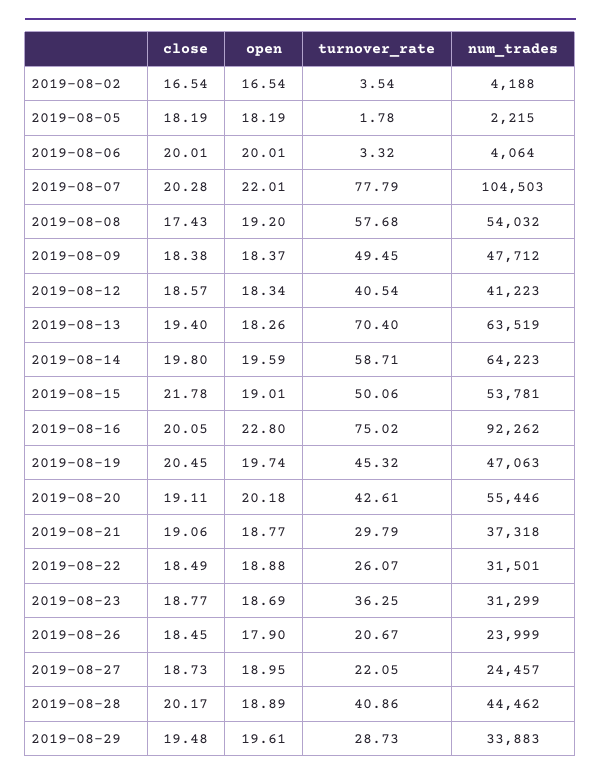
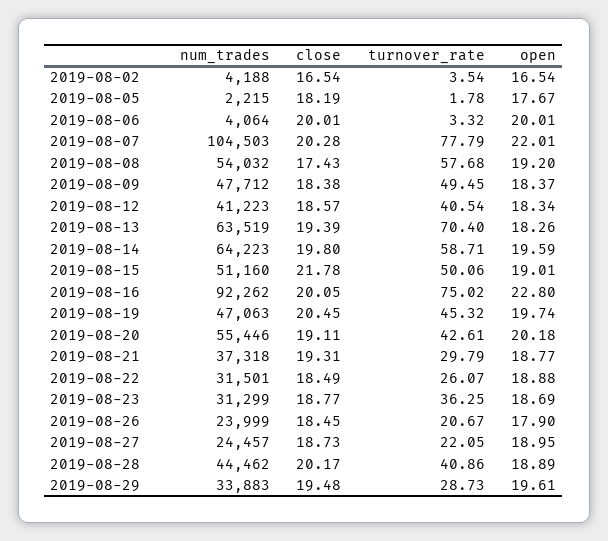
  {
    "close": {
      "2019-08-02": 16.54,
      "2019-08-05": 18.19,
      "2019-08-06": 20.01,
      "2019-08-07": 20.28,
      "2019-08-08": 17.43,
      "2019-08-09": 18.38,
      "2019-08-12": 18.57,
-     "2019-08-13": 19.4,
+     "2019-08-13": 19.39,
      "2019-08-14": 19.8,
      "2019-08-15": 21.78,
      "2019-08-16": 20.05,
      "2019-08-19": 20.45,
      "2019-08-20": 19.11,
-     "2019-08-21": 19.06,
+     "2019-08-21": 19.31,
      "2019-08-22": 18.49,
      "2019-08-23": 18.77,
      "2019-08-26": 18.45,
      "2019-08-27": 18.73,
      "2019-08-28": 20.17,
      "2019-08-29": 19.48
    },
    "open": {
      "2019-08-02": 16.54,
-     "2019-08-05": 18.19,
+     "2019-08-05": 17.67,
      "2019-08-06": 20.01,
      "2019-08-07": 22.01,
      "2019-08-08": 19.2,
      "2019-08-09": 18.37,
      "2019-08-12": 18.34,
      "2019-08-13": 18.26,
      "2019-08-14": 19.59,
      "2019-08-15": 19.01,
      "2019-08-16": 22.8,
      "2019-08-19": 19.74,
      "2019-08-20": 20.18,
      "2019-08-21": 18.77,
      "2019-08-22": 18.88,
      "2019-08-23": 18.69,
      "2019-08-26": 17.9,
      "2019-08-27": 18.95,
      "2019-08-28": 18.89,
      "2019-08-29": 19.61
    },
    "turnover_rate": {
      "2019-08-02": 3.54,
      "2019-08-05": 1.78,
      "2019-08-06": 3.32,
      "2019-08-07": 77.79,
      "2019-08-08": 57.68,
      "2019-08-09": 49.45,
      "2019-08-12": 40.54,
      "2019-08-13": 70.4,
      "2019-08-14": 58.71,
      "2019-08-15": 50.06,
      "2019-08-16": 75.02,
      "2019-08-19": 45.32,
      "2019-08-20": 42.61,
      "2019-08-21": 29.79,
      "2019-08-22": 26.07,
      "2019-08-23": 36.25,
      "2019-08-26": 20.67,
      "2019-08-27": 22.05,
      "2019-08-28": 40.86,
      "2019-08-29": 28.73
    },
    "num_trades": {
      "2019-08-02": 4188,
      "2019-08-05": 2215,
      "2019-08-06": 4064,
      "2019-08-07": 104503,
      "2019-08-08": 54032,
      "2019-08-09": 47712,
      "2019-08-12": 41223,
      "2019-08-13": 63519,
      "2019-08-14": 64223,
-     "2019-08-15": 53781,
+     "2019-08-15": 51160,
      "2019-08-16": 92262,
      "2019-08-19": 47063,
      "2019-08-20": 55446,
      "2019-08-21": 37318,
      "2019-08-22": 31501,
      "2019-08-23": 31299,
      "2019-08-26": 23999,
      "2019-08-27": 24457,
      "2019-08-28": 44462,
      "2019-08-29": 33883
    }
  }

